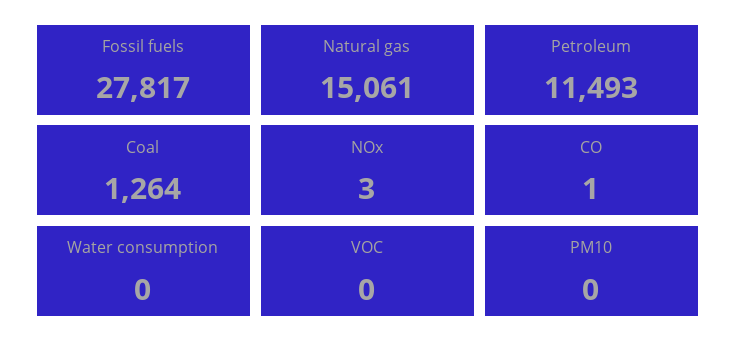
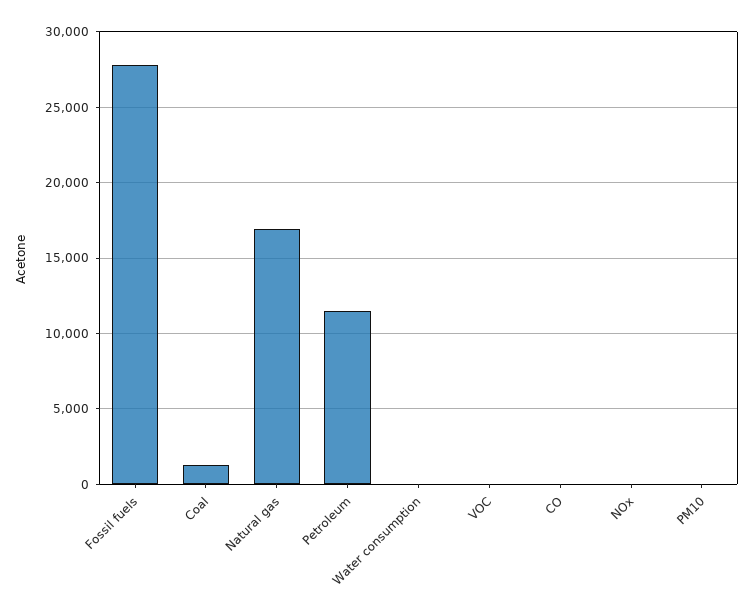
  {
    "Fossil fuels": 27817,
-   "Natural gas": 15061,
+   "Natural gas": 17000,
    "Petroleum": 11493,
    "Coal": 1264,
    "NOx": 3,
    "CO": 1,
    "Water consumption": 0,
    "VOC": 0,
    "PM10": 0
  }

